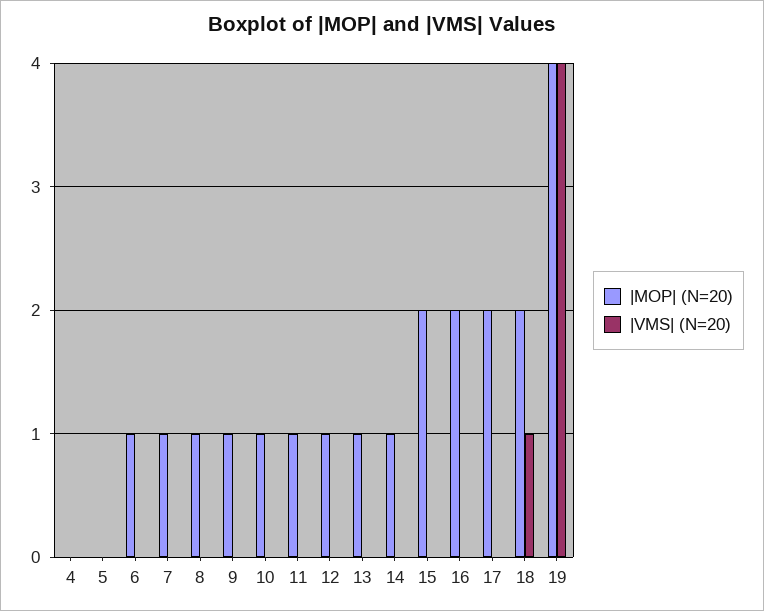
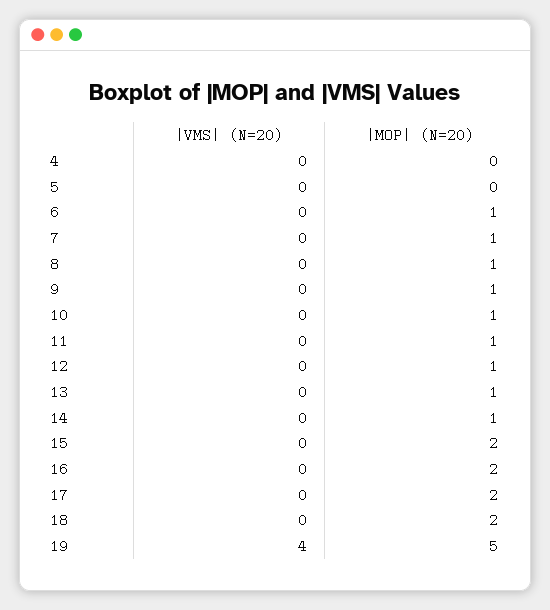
  {
    "|MOP| (N=20)": {
      "4": 0,
      "5": 0,
      "6": 1,
      "7": 1,
      "8": 1,
      "9": 1,
      "10": 1,
      "11": 1,
      "12": 1,
      "13": 1,
      "14": 1,
      "15": 2,
      "16": 2,
      "17": 2,
      "18": 2,
-     "19": 4
+     "19": 5
    },
    "|VMS| (N=20)": {
      "4": 0,
      "5": 0,
      "6": 0,
      "7": 0,
      "8": 0,
      "9": 0,
      "10": 0,
      "11": 0,
      "12": 0,
      "13": 0,
      "14": 0,
      "15": 0,
      "16": 0,
      "17": 0,
-     "18": 1,
+     "18": 0,
      "19": 4
    }
  }

